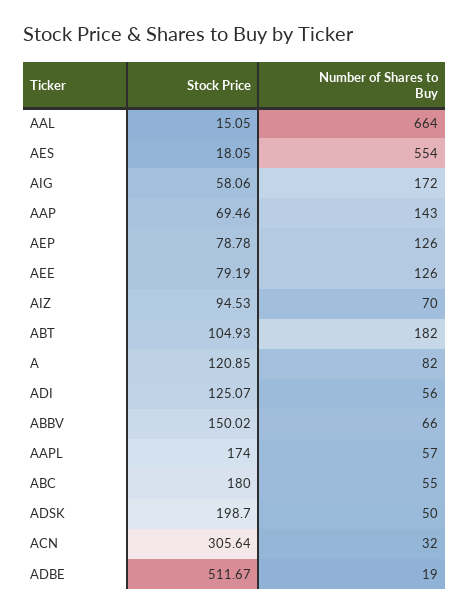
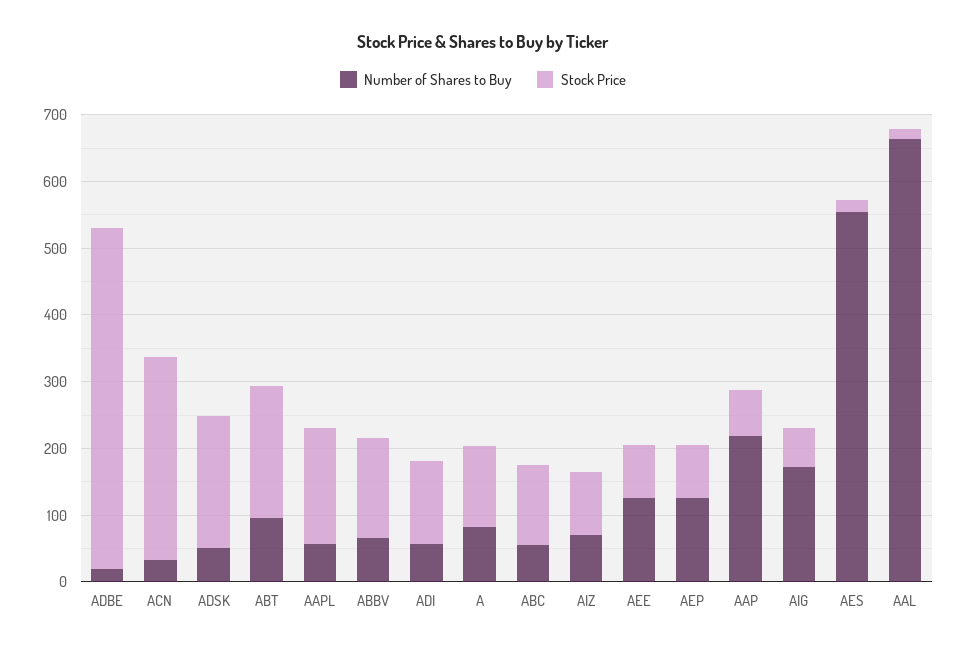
  {
    "Stock Price": {
      "AAL": 15.05,
      "AES": 18.05,
      "AIG": 58.06,
      "AAP": 69.46,
      "AEP": 78.78,
      "AEE": 79.19,
      "AIZ": 94.53,
-     "ABT": 104.93,
+     "ABT": 200,
      "A": 120.85,
      "ADI": 125.07,
      "ABBV": 150.02,
      "AAPL": 174,
-     "ABC": 180,
+     "ABC": 120,
      "ADSK": 198.7,
      "ACN": 305.64,
      "ADBE": 511.67
    },
    "Number of Shares to Buy": {
      "AAL": 664,
      "AES": 554,
      "AIG": 172,
-     "AAP": 143,
+     "AAP": 220,
      "AEP": 126,
      "AEE": 126,
      "AIZ": 70,
-     "ABT": 182,
+     "ABT": 100,
      "A": 82,
      "ADI": 56,
      "ABBV": 66,
      "AAPL": 57,
      "ABC": 55,
      "ADSK": 50,
      "ACN": 32,
      "ADBE": 19
    }
  }

